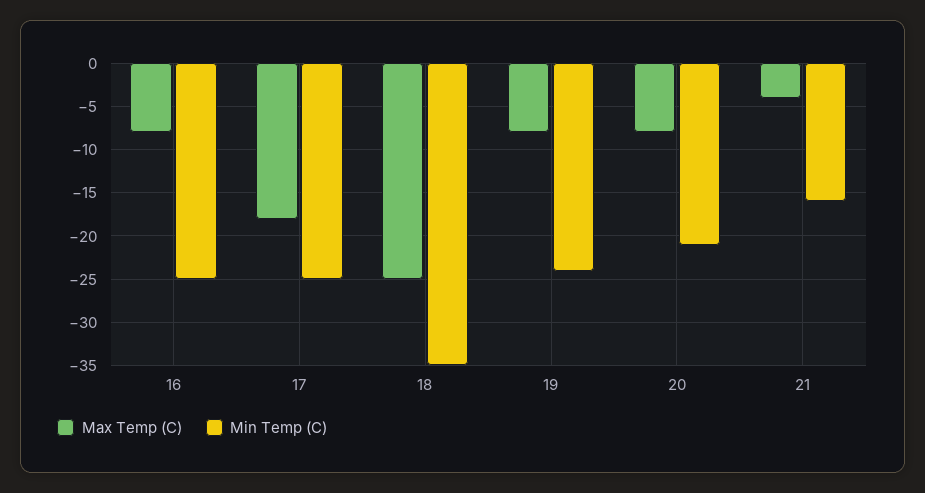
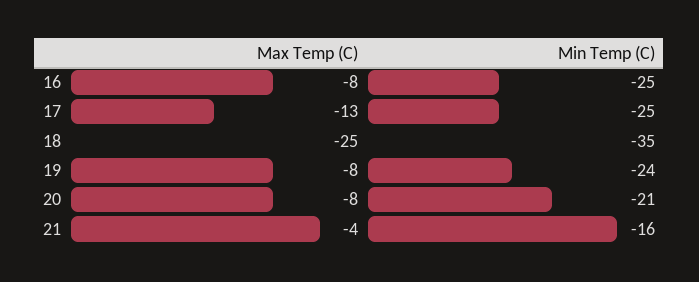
  {
    "Max Temp (C)": {
      "16": -8,
-     "17": -18,
+     "17": -13,
      "18": -25,
      "19": -8,
      "20": -8,
      "21": -4
    },
    "Min Temp (C)": {
      "16": -25,
      "17": -25,
      "18": -35,
      "19": -24,
      "20": -21,
      "21": -16
    }
  }

